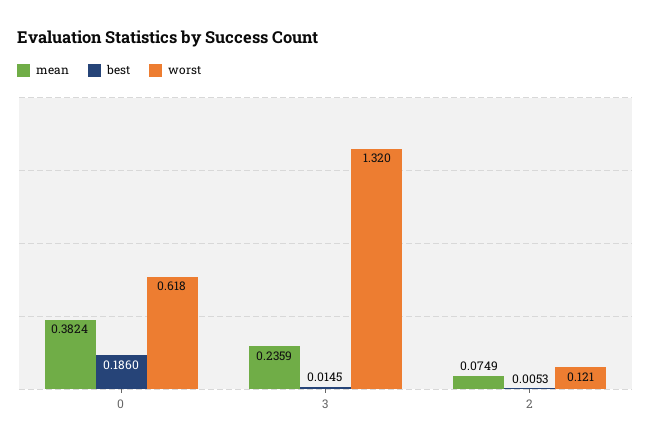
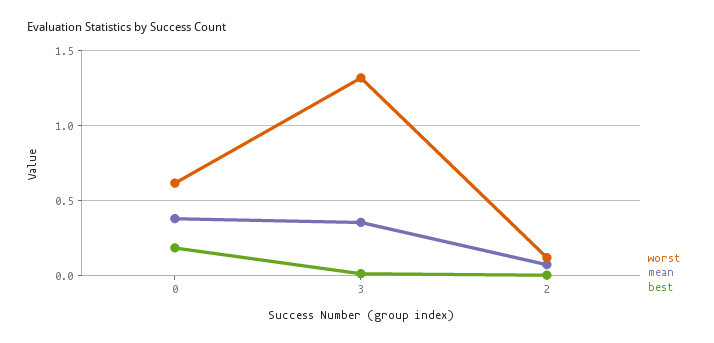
  {
    "mean": {
      "0": 0.3824,
-     "3": 0.2359,
+     "3": 0.35,
      "2": 0.0749
    },
    "best": {
      "0": 0.186,
      "3": 0.0145,
      "2": 0.0053
    },
    "worst": {
      "0": 0.618,
      "3": 1.32,
      "2": 0.121
    }
  }

